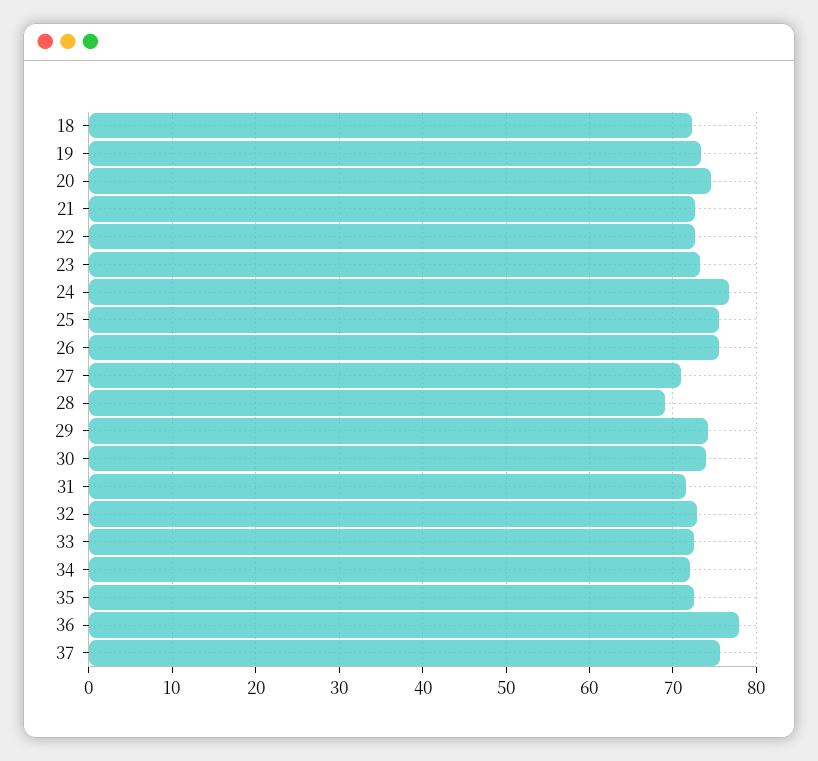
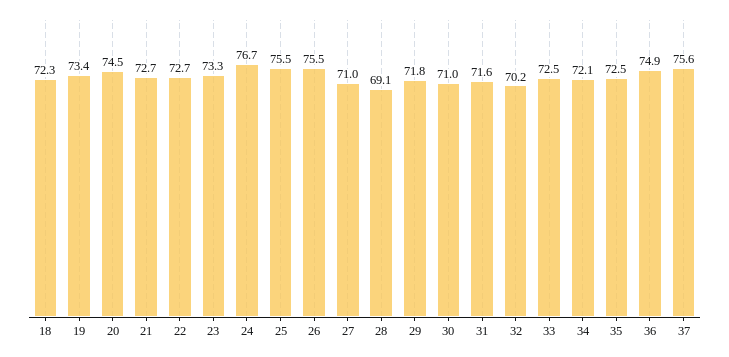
  {
    "18": 72.3,
    "19": 73.4,
    "20": 74.5,
    "21": 72.7,
    "22": 72.7,
    "23": 73.3,
    "24": 76.7,
    "25": 75.5,
    "26": 75.5,
    "27": 71,
    "28": 69.1,
-   "29": 74,
+   "29": 71.8,
-   "30": 74,
+   "30": 71,
    "31": 71.6,
-   "32": 73,
+   "32": 70.2,
    "33": 72.5,
    "34": 72.1,
    "35": 72.5,
-   "36": 78,
+   "36": 74.9,
    "37": 75.6
  }

